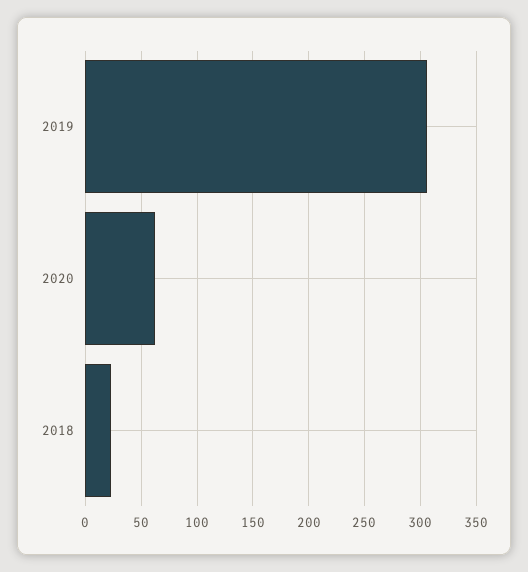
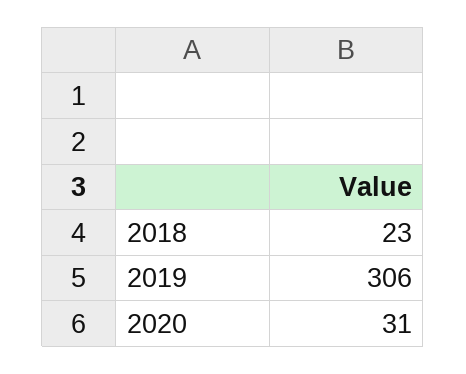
  {
    "2019": 306,
-   "2020": 60,
+   "2020": 31,
    "2018": 23
  }

